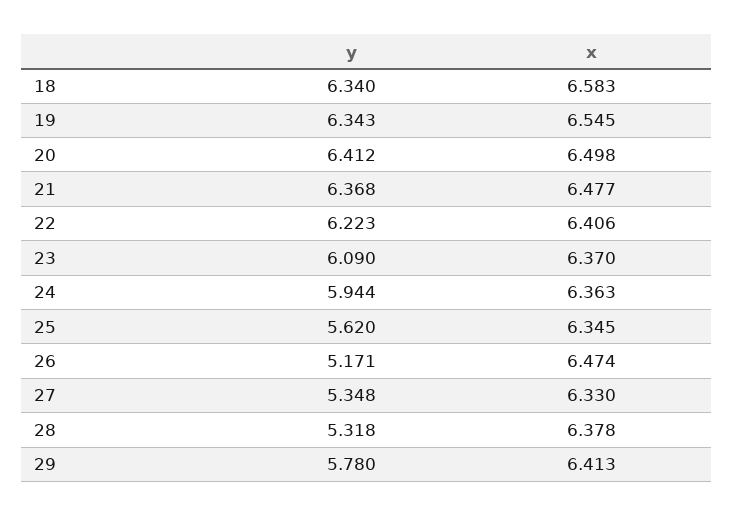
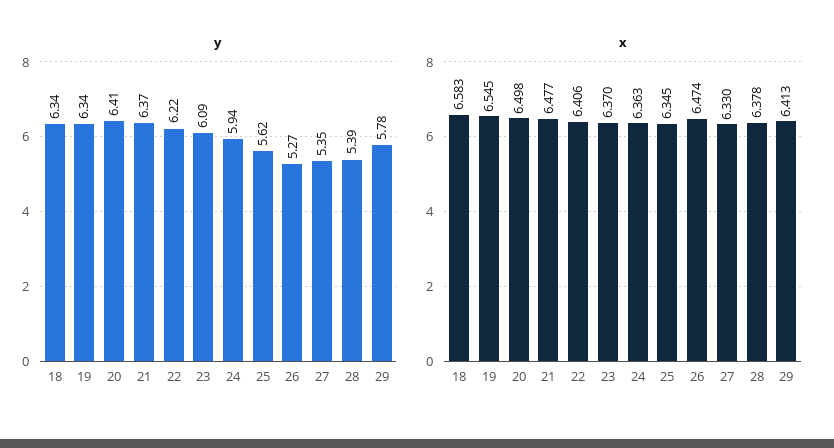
  {
    "y": {
      "18": 6.34,
      "19": 6.343,
      "20": 6.412,
      "21": 6.368,
      "22": 6.223,
      "23": 6.09,
      "24": 5.944,
      "25": 5.62,
-     "26": 5.171,
+     "26": 5.27,
      "27": 5.348,
-     "28": 5.318,
+     "28": 5.39,
      "29": 5.78
    },
    "x": {
      "18": 6.583,
      "19": 6.545,
      "20": 6.498,
      "21": 6.477,
      "22": 6.406,
      "23": 6.37,
      "24": 6.363,
      "25": 6.345,
      "26": 6.474,
      "27": 6.33,
      "28": 6.378,
      "29": 6.413
    }
  }

